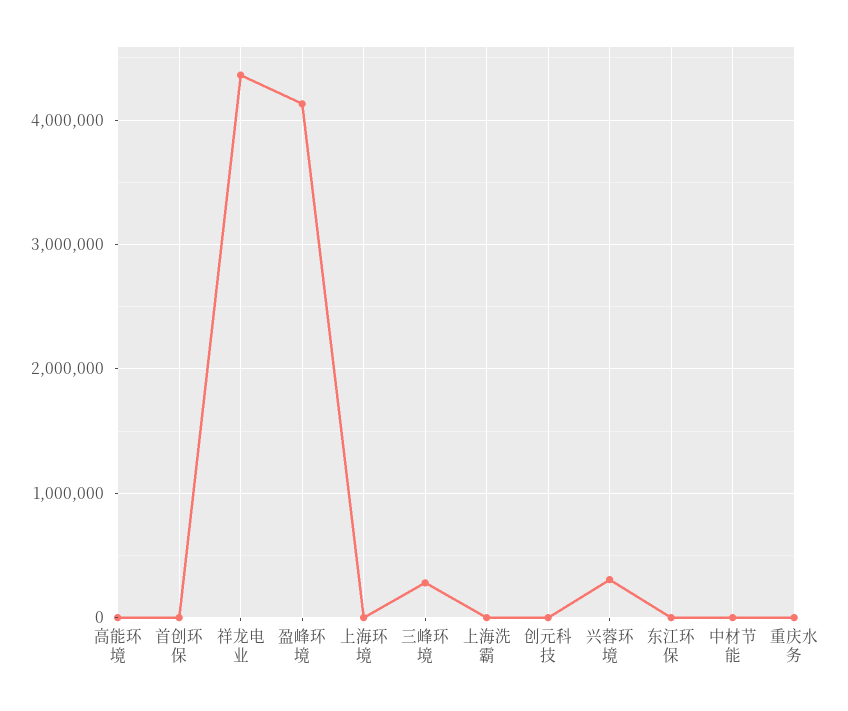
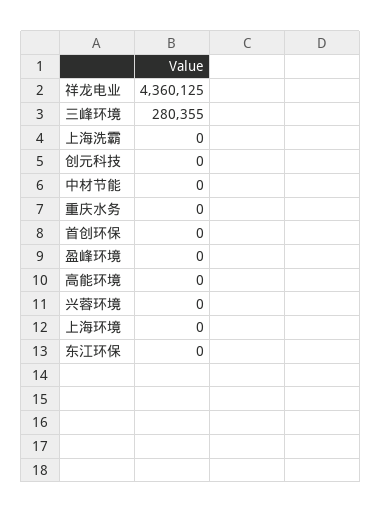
  {
    "高能环境": 0,
    "首创环保": 0,
    "祥龙电业": 4360125,
-   "盈峰环境": 4100000,
+   "盈峰环境": 0,
    "上海环境": 0,
    "三峰环境": 280355,
    "上海洗霸": 0,
    "创元科技": 0,
-   "兴蓉环境": 300000,
+   "兴蓉环境": 0,
    "东江环保": 0,
    "中材节能": 0,
    "重庆水务": 0
  }

